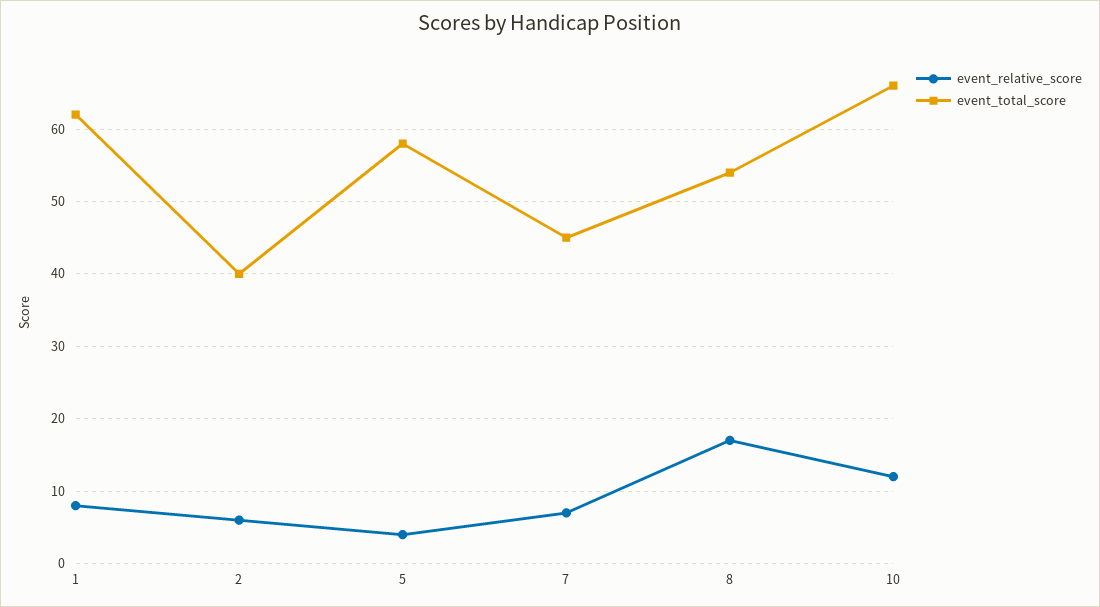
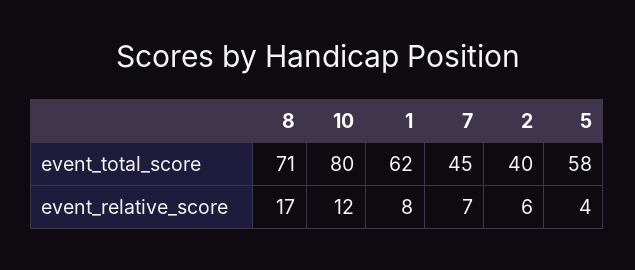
  {
    "event_relative_score": {
      "1": 8,
      "2": 6,
      "5": 4,
      "7": 7,
      "8": 17,
      "10": 12
    },
    "event_total_score": {
      "1": 62,
      "2": 40,
      "5": 58,
      "7": 45,
-     "8": 54,
+     "8": 71,
-     "10": 66
+     "10": 80
    }
  }

